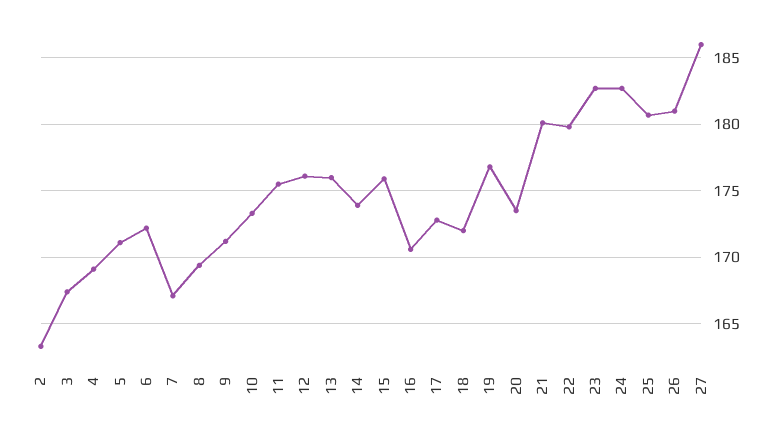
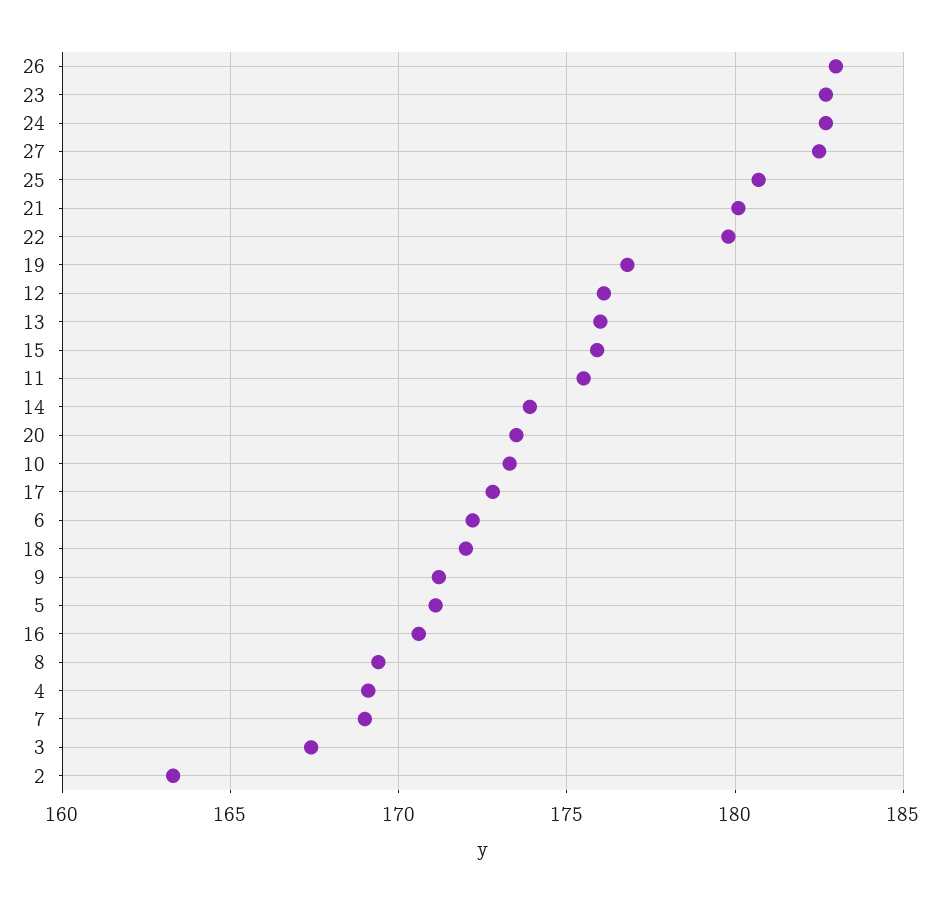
  {
    "2": 163.5,
    "3": 167.5,
    "4": 169,
    "5": 171,
    "6": 172,
-   "7": 167,
+   "7": 169,
    "8": 169.5,
    "9": 171,
    "10": 173.5,
    "11": 175.5,
    "12": 176,
    "13": 176,
    "14": 174,
    "15": 176,
    "16": 170.5,
    "17": 173,
    "18": 172,
    "19": 177,
    "20": 173.5,
    "21": 180,
    "22": 180,
    "23": 182.5,
    "24": 182.5,
    "25": 180.5,
-   "26": 181,
+   "26": 183,
-   "27": 186
+   "27": 182.5
  }

